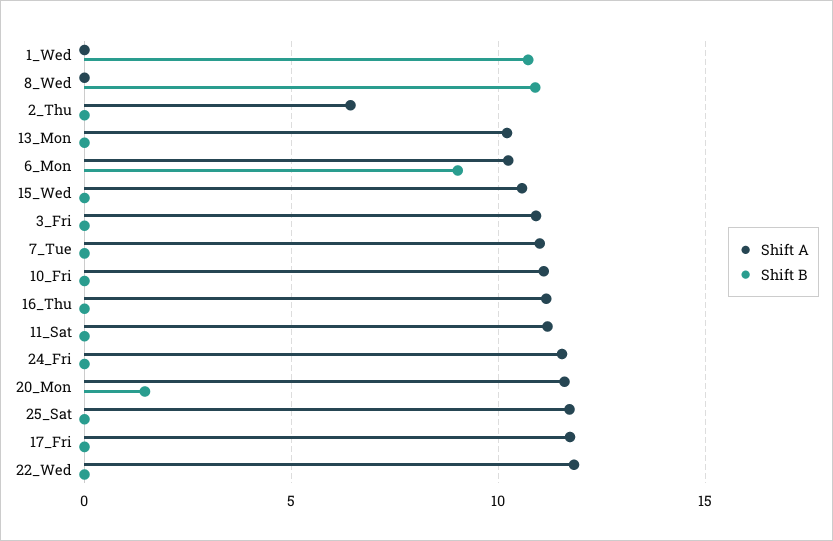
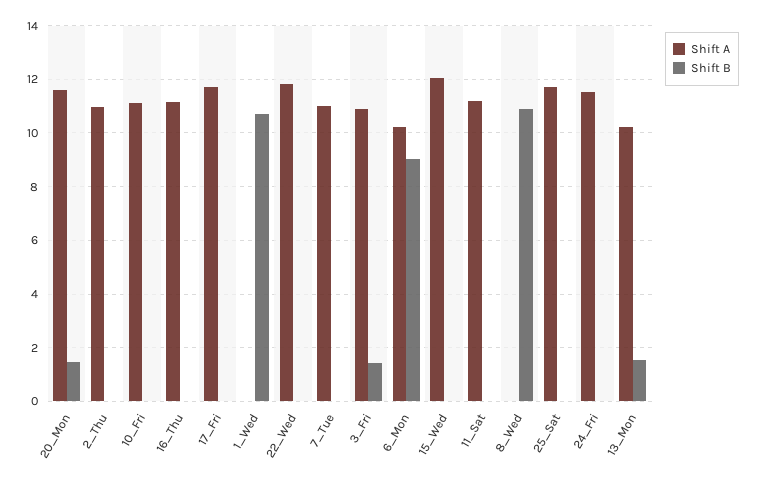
  {
    "Shift A": {
      "1_Wed": 0,
      "8_Wed": 0,
-     "2_Thu": 6.5,
+     "2_Thu": 11,
      "13_Mon": 10.25,
      "6_Mon": 10.25,
-     "15_Wed": 10.5,
+     "15_Wed": 12,
      "3_Fri": 11,
      "7_Tue": 11,
      "10_Fri": 11,
      "16_Thu": 11.25,
      "11_Sat": 11.25,
      "24_Fri": 11.5,
      "20_Mon": 11.5,
      "25_Sat": 11.75,
      "17_Fri": 11.75,
      "22_Wed": 11.75
    },
    "Shift B": {
      "1_Wed": 10.75,
      "8_Wed": 11,
      "2_Thu": 0,
-     "13_Mon": 0,
+     "13_Mon": 1.5,
      "6_Mon": 9,
      "15_Wed": 0,
-     "3_Fri": 0,
+     "3_Fri": 1.5,
      "7_Tue": 0,
      "10_Fri": 0,
      "16_Thu": 0,
      "11_Sat": 0,
      "24_Fri": 0,
      "20_Mon": 1.5,
      "25_Sat": 0,
      "17_Fri": 0,
      "22_Wed": 0
    }
  }

